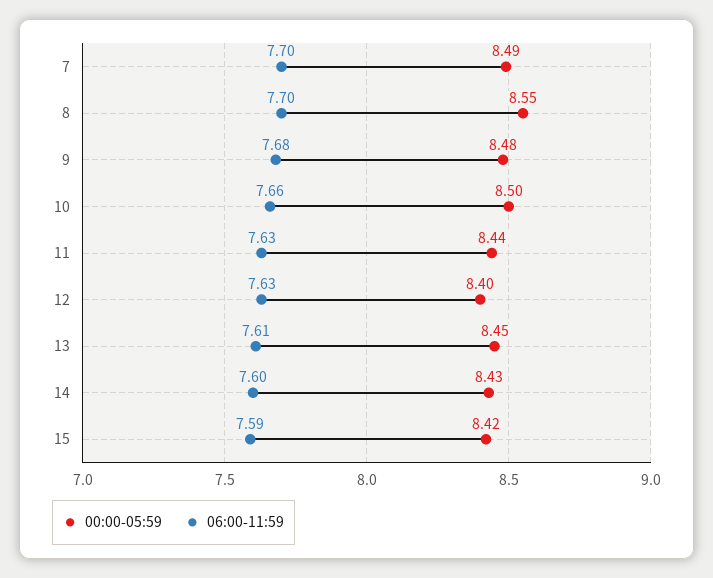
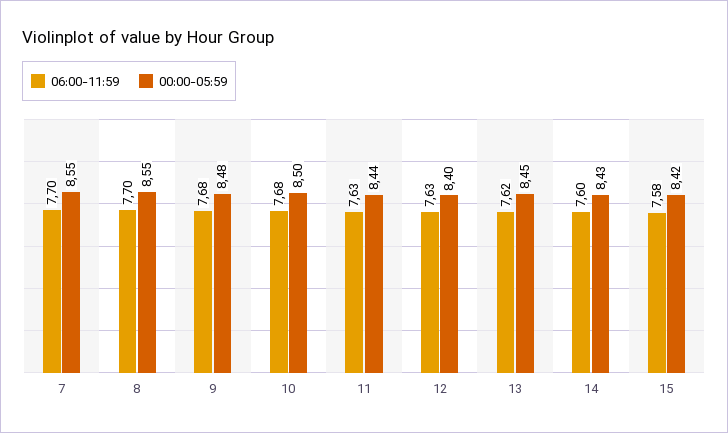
  {
    "00:00-05:59": {
-     "7": 8.49,
+     "7": 8.55,
      "8": 8.55,
      "9": 8.48,
      "10": 8.5,
      "11": 8.44,
      "12": 8.4,
      "13": 8.45,
      "14": 8.43,
      "15": 8.42
    },
    "06:00-11:59": {
      "7": 7.7,
      "8": 7.7,
      "9": 7.68,
-     "10": 7.66,
+     "10": 7.68,
      "11": 7.63,
      "12": 7.63,
-     "13": 7.61,
+     "13": 7.62,
      "14": 7.6,
-     "15": 7.59
+     "15": 7.58
    }
  }

